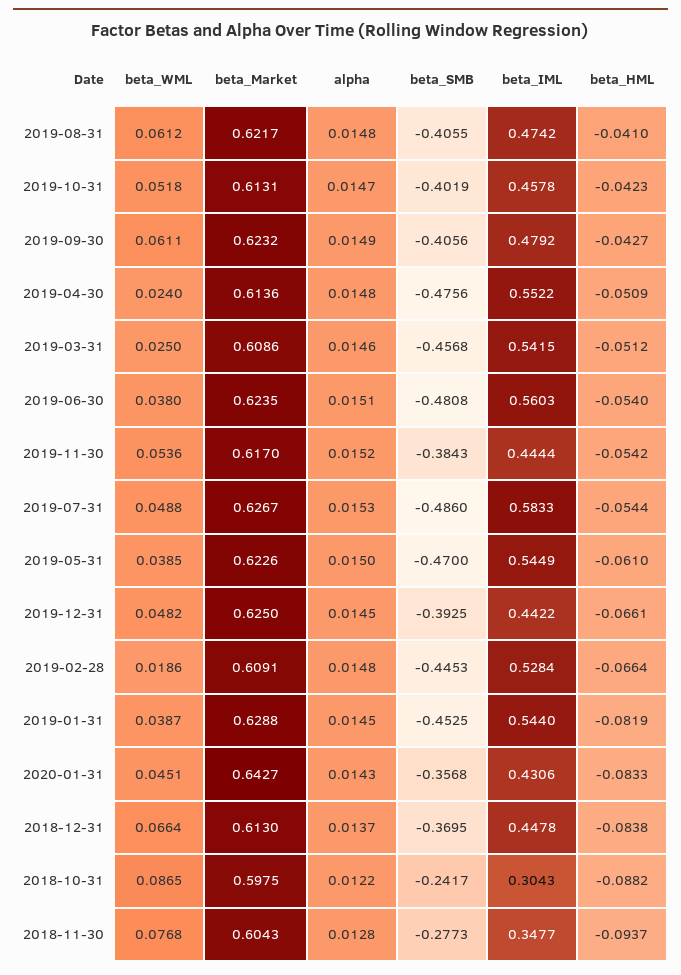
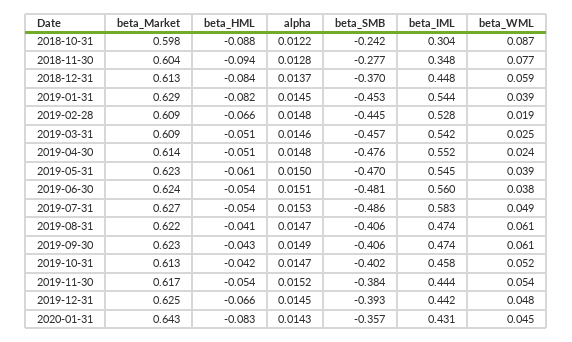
  {
    "beta_WML": {
      "2019-08-31": 0.0612,
      "2019-10-31": 0.0518,
      "2019-09-30": 0.0611,
      "2019-04-30": 0.024,
      "2019-03-31": 0.025,
      "2019-06-30": 0.038,
      "2019-11-30": 0.0536,
      "2019-07-31": 0.0488,
      "2019-05-31": 0.0385,
      "2019-12-31": 0.0482,
      "2019-02-28": 0.0186,
      "2019-01-31": 0.0387,
      "2020-01-31": 0.0451,
-     "2018-12-31": 0.0664,
+     "2018-12-31": 0.059,
      "2018-10-31": 0.0865,
      "2018-11-30": 0.0768
    },
    "beta_Market": {
      "2019-08-31": 0.6217,
      "2019-10-31": 0.6131,
      "2019-09-30": 0.6232,
      "2019-04-30": 0.6136,
      "2019-03-31": 0.6086,
      "2019-06-30": 0.6235,
      "2019-11-30": 0.617,
      "2019-07-31": 0.6267,
      "2019-05-31": 0.6226,
      "2019-12-31": 0.625,
      "2019-02-28": 0.6091,
      "2019-01-31": 0.6288,
      "2020-01-31": 0.6427,
      "2018-12-31": 0.613,
      "2018-10-31": 0.5975,
      "2018-11-30": 0.6043
    },
    "alpha": {
-     "2019-08-31": 0.0148,
+     "2019-08-31": 0.0147,
      "2019-10-31": 0.0147,
      "2019-09-30": 0.0149,
      "2019-04-30": 0.0148,
      "2019-03-31": 0.0146,
      "2019-06-30": 0.0151,
      "2019-11-30": 0.0152,
      "2019-07-31": 0.0153,
      "2019-05-31": 0.015,
      "2019-12-31": 0.0145,
      "2019-02-28": 0.0148,
      "2019-01-31": 0.0145,
      "2020-01-31": 0.0143,
      "2018-12-31": 0.0137,
      "2018-10-31": 0.0122,
      "2018-11-30": 0.0128
    },
    "beta_SMB": {
      "2019-08-31": -0.4055,
      "2019-10-31": -0.4019,
      "2019-09-30": -0.4056,
      "2019-04-30": -0.4756,
      "2019-03-31": -0.4568,
      "2019-06-30": -0.4808,
      "2019-11-30": -0.3843,
      "2019-07-31": -0.486,
      "2019-05-31": -0.47,
      "2019-12-31": -0.3925,
      "2019-02-28": -0.4453,
      "2019-01-31": -0.4525,
      "2020-01-31": -0.3568,
      "2018-12-31": -0.3695,
      "2018-10-31": -0.2417,
      "2018-11-30": -0.2773
    },
    "beta_IML": {
      "2019-08-31": 0.4742,
      "2019-10-31": 0.4578,
-     "2019-09-30": 0.4792,
+     "2019-09-30": 0.474,
      "2019-04-30": 0.5522,
      "2019-03-31": 0.5415,
      "2019-06-30": 0.5603,
      "2019-11-30": 0.4444,
      "2019-07-31": 0.5833,
      "2019-05-31": 0.5449,
      "2019-12-31": 0.4422,
      "2019-02-28": 0.5284,
      "2019-01-31": 0.544,
      "2020-01-31": 0.4306,
      "2018-12-31": 0.4478,
      "2018-10-31": 0.3043,
      "2018-11-30": 0.3477
    },
    "beta_HML": {
      "2019-08-31": -0.041,
      "2019-10-31": -0.0423,
      "2019-09-30": -0.0427,
      "2019-04-30": -0.0509,
      "2019-03-31": -0.0512,
      "2019-06-30": -0.054,
      "2019-11-30": -0.0542,
      "2019-07-31": -0.0544,
      "2019-05-31": -0.061,
      "2019-12-31": -0.0661,
      "2019-02-28": -0.0664,
      "2019-01-31": -0.0819,
      "2020-01-31": -0.0833,
      "2018-12-31": -0.0838,
      "2018-10-31": -0.0882,
      "2018-11-30": -0.0937
    }
  }

